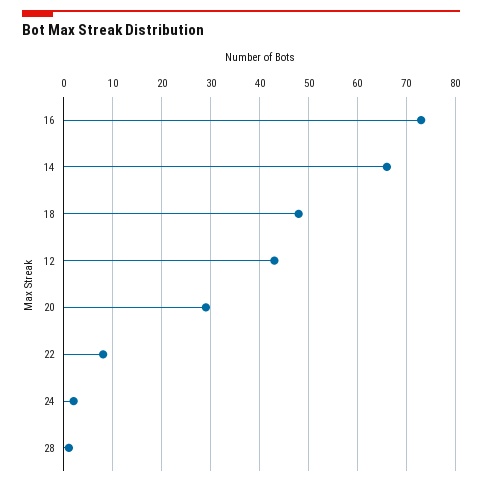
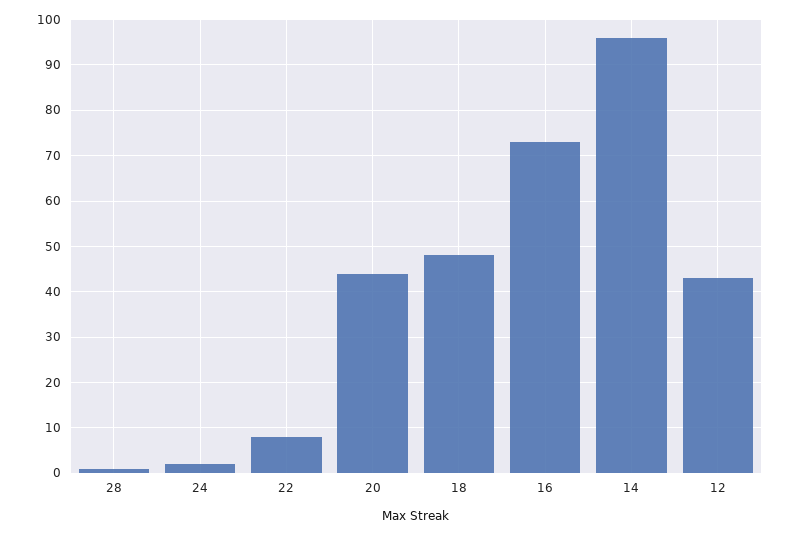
  {
    "16": 75,
-   "14": 65,
+   "14": 95,
    "18": 50,
    "12": 45,
-   "20": 30,
+   "20": 45,
    "22": 10,
    "24": 0,
    "28": 0
  }

